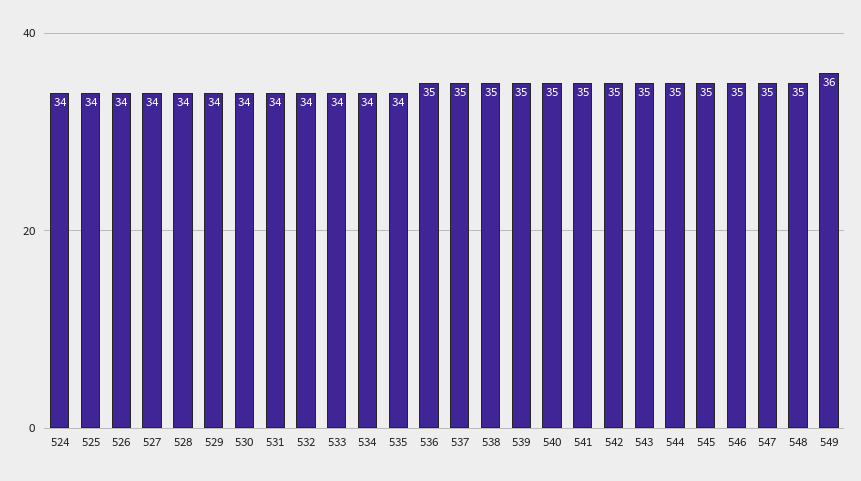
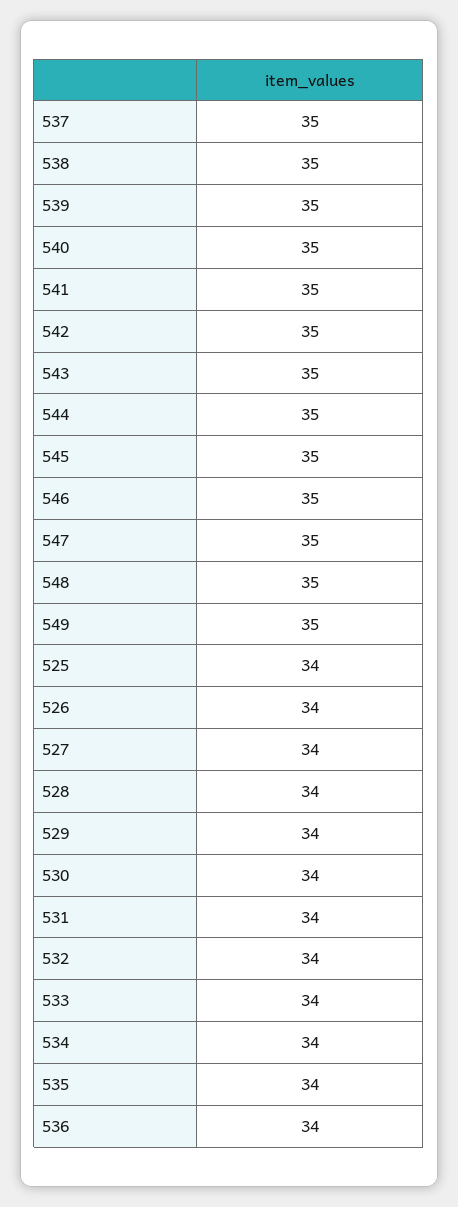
  {
-   "524": 34,
    "525": 34,
    "526": 34,
    "527": 34,
    "528": 34,
    "529": 34,
    "530": 34,
    "531": 34,
    "532": 34,
    "533": 34,
    "534": 34,
    "535": 34,
-   "536": 35,
+   "536": 34,
    "537": 35,
    "538": 35,
    "539": 35,
    "540": 35,
    "541": 35,
    "542": 35,
    "543": 35,
    "544": 35,
    "545": 35,
    "546": 35,
    "547": 35,
    "548": 35,
-   "549": 36
+   "549": 35
  }

